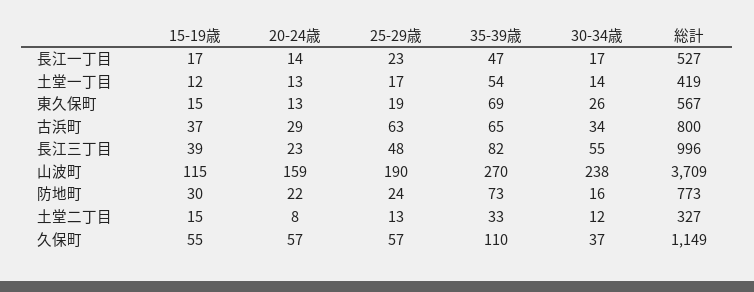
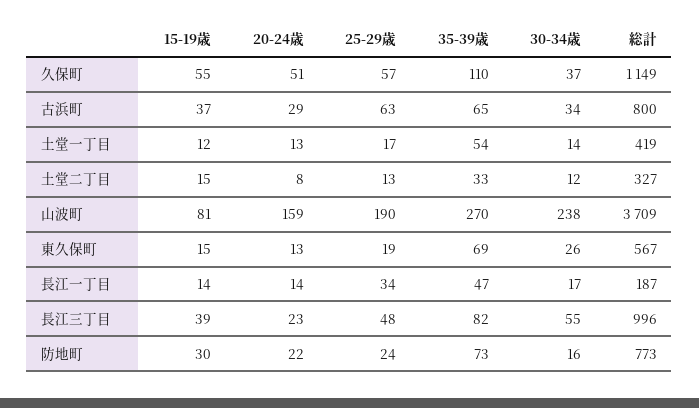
  {
    "15-19歳": {
-     "長江一丁目": 17,
+     "長江一丁目": 14,
      "土堂一丁目": 12,
      "東久保町": 15,
      "古浜町": 37,
      "長江三丁目": 39,
-     "山波町": 115,
+     "山波町": 81,
      "防地町": 30,
      "土堂二丁目": 15,
      "久保町": 55
    },
    "20-24歳": {
      "長江一丁目": 14,
      "土堂一丁目": 13,
      "東久保町": 13,
      "古浜町": 29,
      "長江三丁目": 23,
      "山波町": 159,
      "防地町": 22,
      "土堂二丁目": 8,
-     "久保町": 57
+     "久保町": 51
    },
    "25-29歳": {
-     "長江一丁目": 23,
+     "長江一丁目": 34,
      "土堂一丁目": 17,
      "東久保町": 19,
      "古浜町": 63,
      "長江三丁目": 48,
      "山波町": 190,
      "防地町": 24,
      "土堂二丁目": 13,
      "久保町": 57
    },
    "35-39歳": {
      "長江一丁目": 47,
      "土堂一丁目": 54,
      "東久保町": 69,
      "古浜町": 65,
      "長江三丁目": 82,
      "山波町": 270,
      "防地町": 73,
      "土堂二丁目": 33,
      "久保町": 110
    },
    "30-34歳": {
      "長江一丁目": 17,
      "土堂一丁目": 14,
      "東久保町": 26,
      "古浜町": 34,
      "長江三丁目": 55,
      "山波町": 238,
      "防地町": 16,
      "土堂二丁目": 12,
      "久保町": 37
    },
    "総計": {
-     "長江一丁目": 527,
+     "長江一丁目": 187,
      "土堂一丁目": 419,
      "東久保町": 567,
      "古浜町": 800,
      "長江三丁目": 996,
      "山波町": 3709,
      "防地町": 773,
      "土堂二丁目": 327,
      "久保町": 1149
    }
  }

